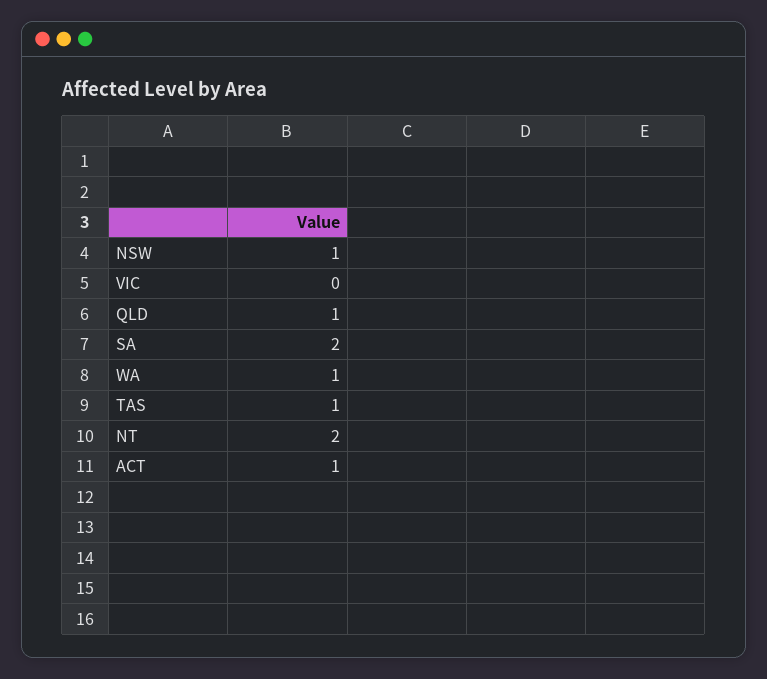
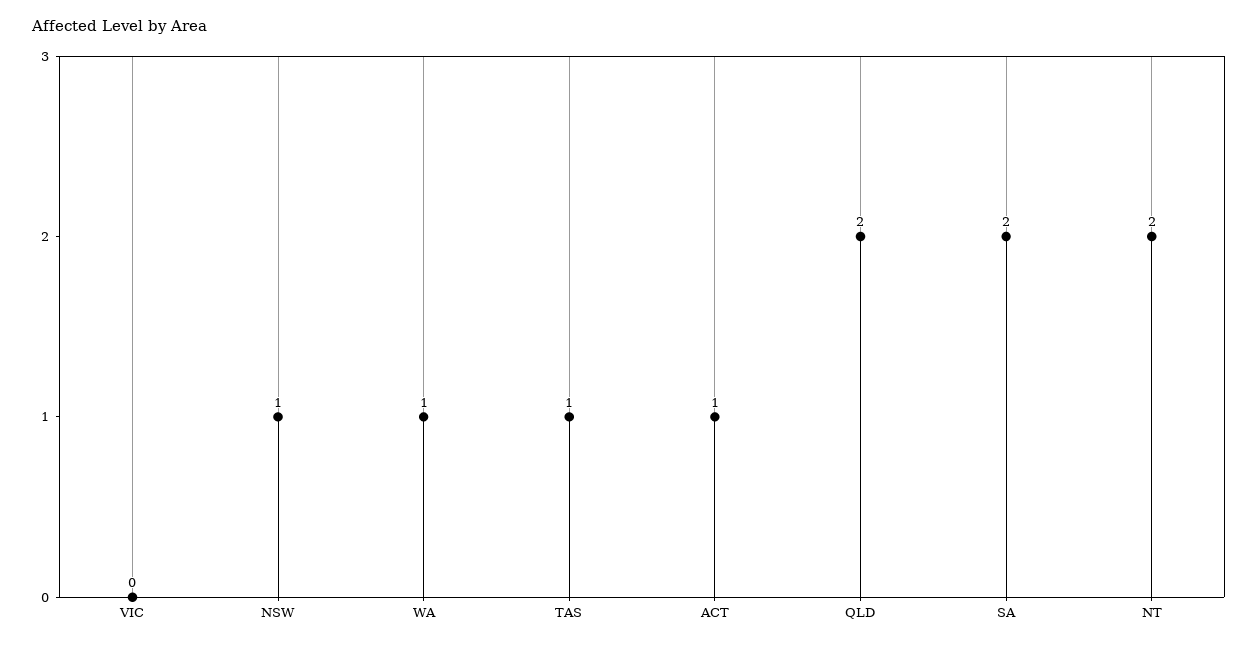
  {
    "NSW": 1,
    "VIC": 0,
-   "QLD": 1,
+   "QLD": 2,
    "SA": 2,
    "WA": 1,
    "TAS": 1,
    "NT": 2,
    "ACT": 1
  }

